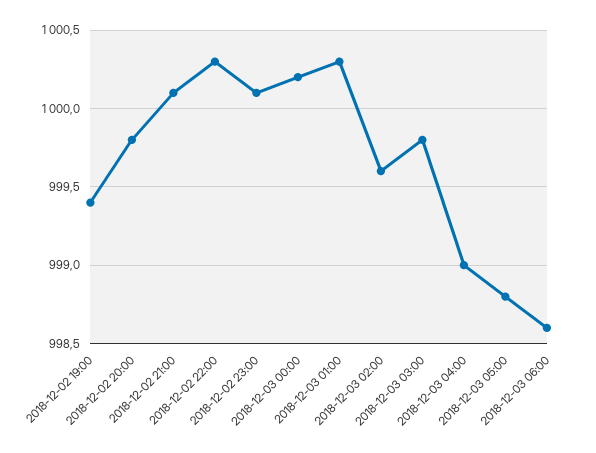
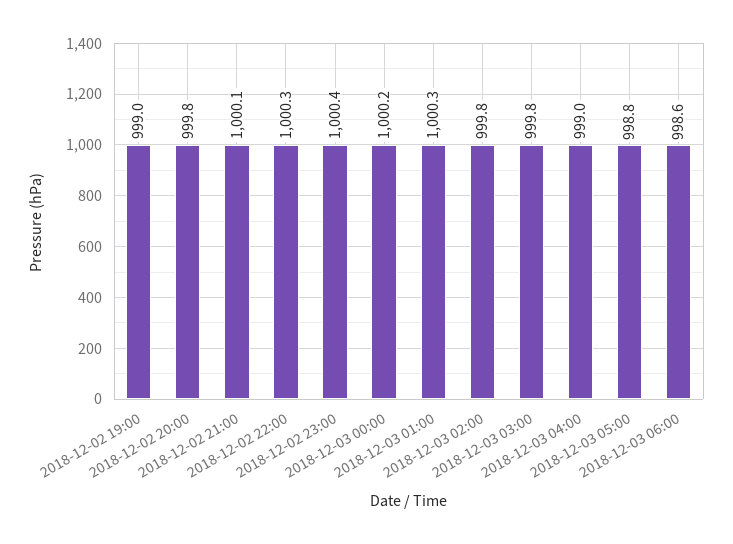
  {
-   "2018-12-02 19:00": 999.4,
+   "2018-12-02 19:00": 999,
    "2018-12-02 20:00": 999.8,
    "2018-12-02 21:00": 1000.1,
    "2018-12-02 22:00": 1000.3,
-   "2018-12-02 23:00": 1000.1,
+   "2018-12-02 23:00": 1000.4,
    "2018-12-03 00:00": 1000.2,
    "2018-12-03 01:00": 1000.3,
-   "2018-12-03 02:00": 999.6,
+   "2018-12-03 02:00": 999.8,
    "2018-12-03 03:00": 999.8,
    "2018-12-03 04:00": 999,
    "2018-12-03 05:00": 998.8,
    "2018-12-03 06:00": 998.6
  }

